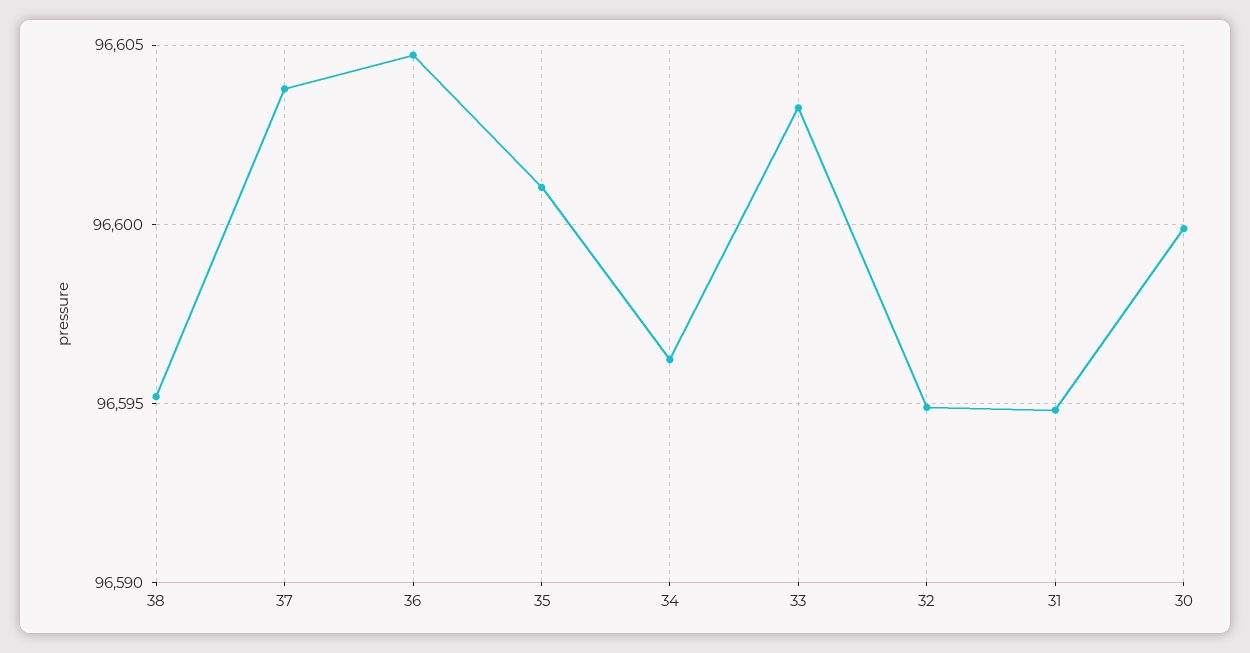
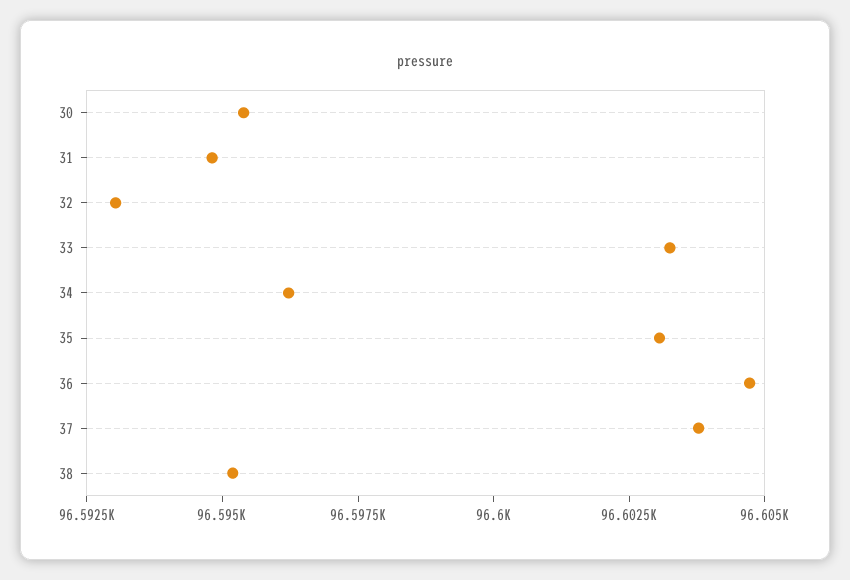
  {
    "38": 96595,
    "37": 96604,
    "36": 96604.5,
-   "35": 96601,
+   "35": 96603,
    "34": 96596,
    "33": 96603.5,
-   "32": 96595,
+   "32": 96593,
    "31": 96595,
-   "30": 96600
+   "30": 96595.5
  }

